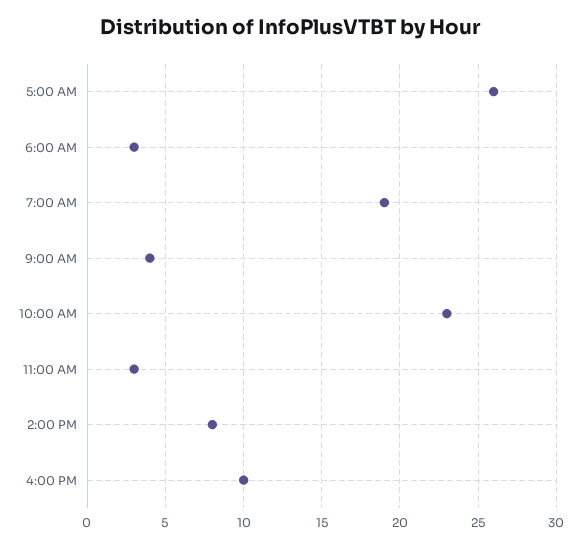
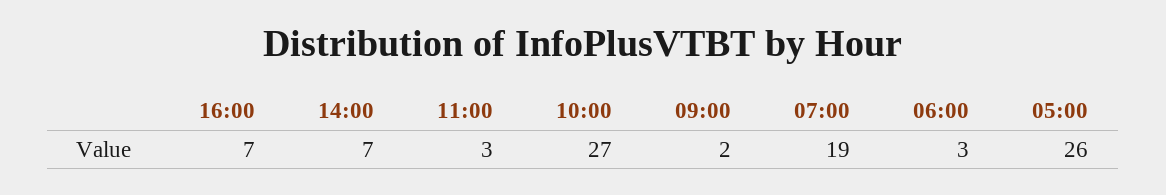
  {
    "5:00 AM": 26,
    "6:00 AM": 3,
    "7:00 AM": 19,
-   "9:00 AM": 4,
+   "9:00 AM": 2,
-   "10:00 AM": 23,
+   "10:00 AM": 27,
    "11:00 AM": 3,
-   "2:00 PM": 8,
+   "2:00 PM": 7,
-   "4:00 PM": 10
+   "4:00 PM": 7
  }

